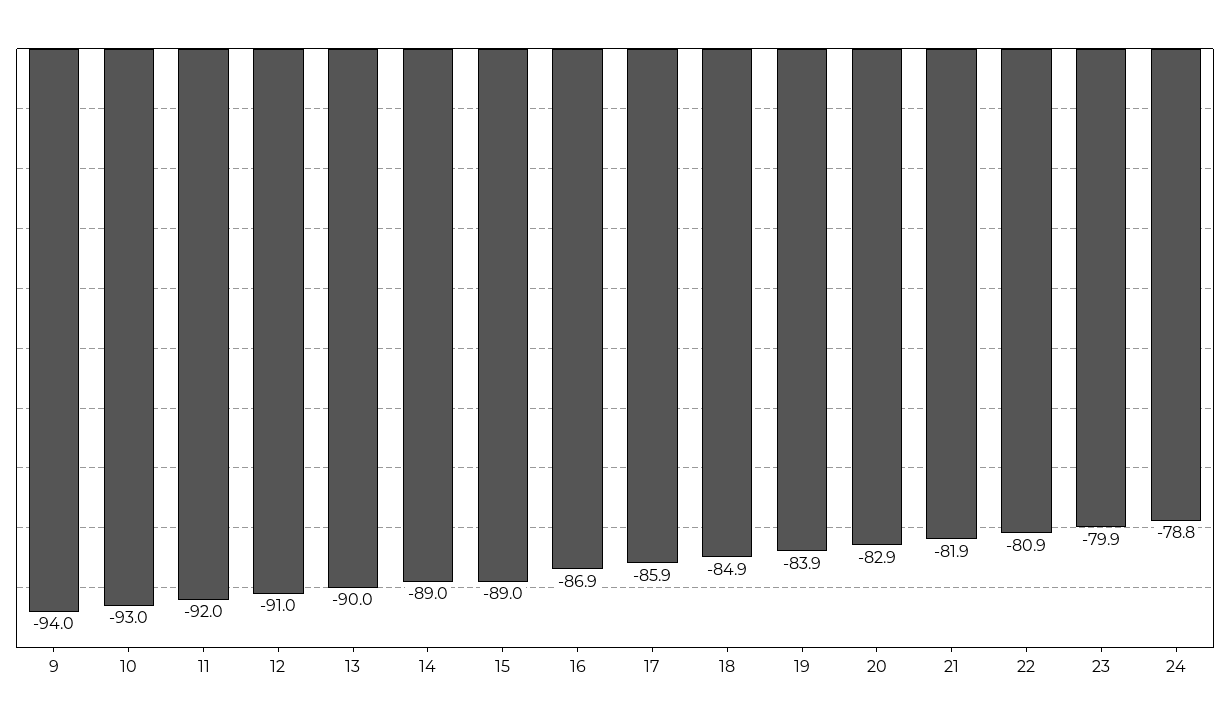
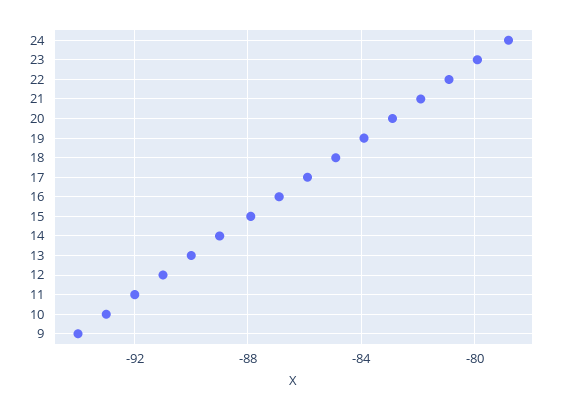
  {
    "9": -94,
    "10": -93,
    "11": -92,
    "12": -91,
    "13": -90,
    "14": -89,
-   "15": -89,
+   "15": -88,
    "16": -86.9,
    "17": -85.9,
    "18": -84.9,
    "19": -83.9,
    "20": -82.9,
    "21": -81.9,
    "22": -80.9,
    "23": -79.9,
    "24": -78.8
  }

